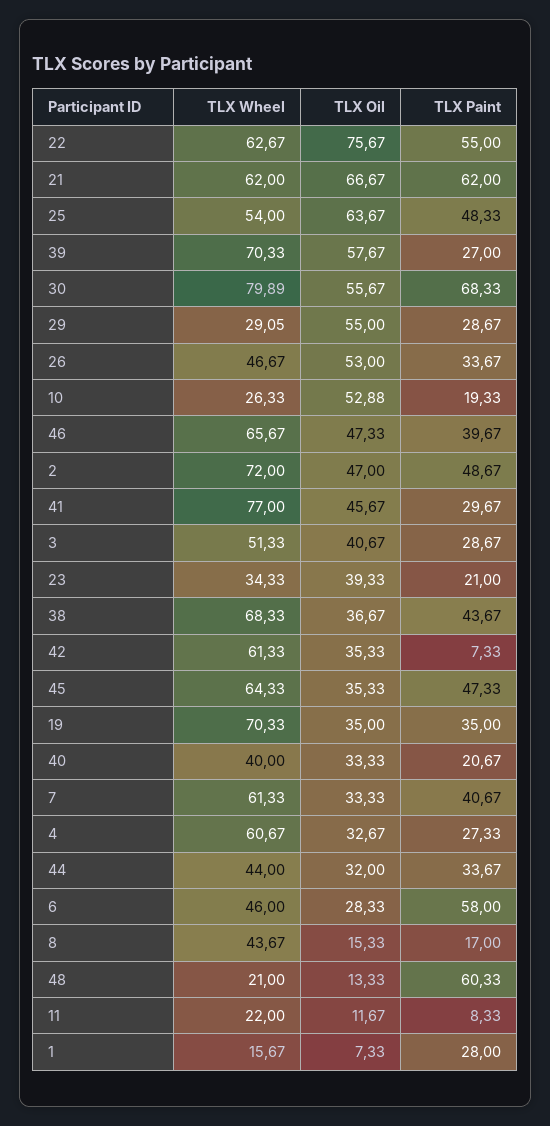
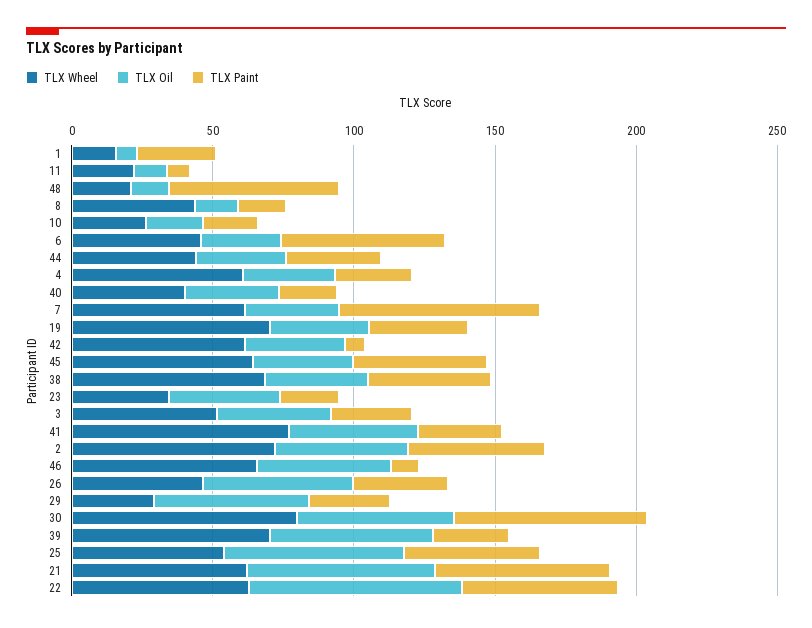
  {
    "TLX Wheel": {
      "22": 62.67,
      "21": 62,
      "25": 54,
      "39": 70.33,
      "30": 79.89,
      "29": 29.05,
      "26": 46.67,
      "10": 26.33,
      "46": 65.67,
      "2": 72,
      "41": 77,
      "3": 51.33,
      "23": 34.33,
      "38": 68.33,
      "42": 61.33,
      "45": 64.33,
      "19": 70.33,
      "40": 40,
      "7": 61.33,
      "4": 60.67,
      "44": 44,
      "6": 46,
      "8": 43.67,
      "48": 21,
      "11": 22,
      "1": 15.67
    },
    "TLX Oil": {
      "22": 75.67,
      "21": 66.67,
      "25": 63.67,
      "39": 57.67,
      "30": 55.67,
      "29": 55,
      "26": 53,
-     "10": 52.88,
+     "10": 20,
      "46": 47.33,
      "2": 47,
      "41": 45.67,
      "3": 40.67,
      "23": 39.33,
      "38": 36.67,
      "42": 35.33,
      "45": 35.33,
      "19": 35,
      "40": 33.33,
      "7": 33.33,
      "4": 32.67,
      "44": 32,
      "6": 28.33,
      "8": 15.33,
      "48": 13.33,
      "11": 11.67,
      "1": 7.33
    },
    "TLX Paint": {
      "22": 55,
      "21": 62,
      "25": 48.33,
      "39": 27,
      "30": 68.33,
      "29": 28.67,
      "26": 33.67,
      "10": 19.33,
-     "46": 39.67,
+     "46": 10,
      "2": 48.67,
      "41": 29.67,
      "3": 28.67,
      "23": 21,
      "38": 43.67,
      "42": 7.33,
      "45": 47.33,
      "19": 35,
      "40": 20.67,
-     "7": 40.67,
+     "7": 70,
      "4": 27.33,
      "44": 33.67,
      "6": 58,
      "8": 17,
      "48": 60.33,
      "11": 8.33,
      "1": 28
    }
  }

